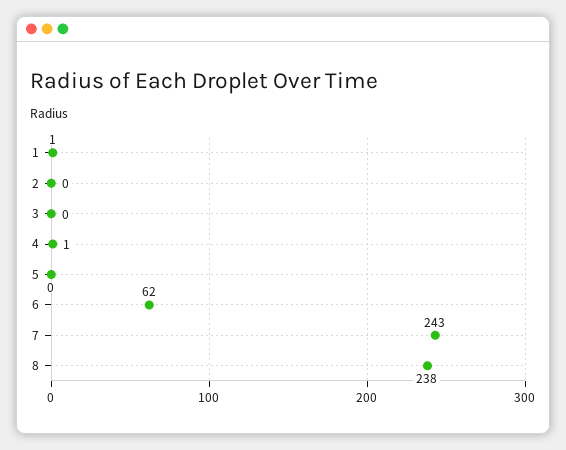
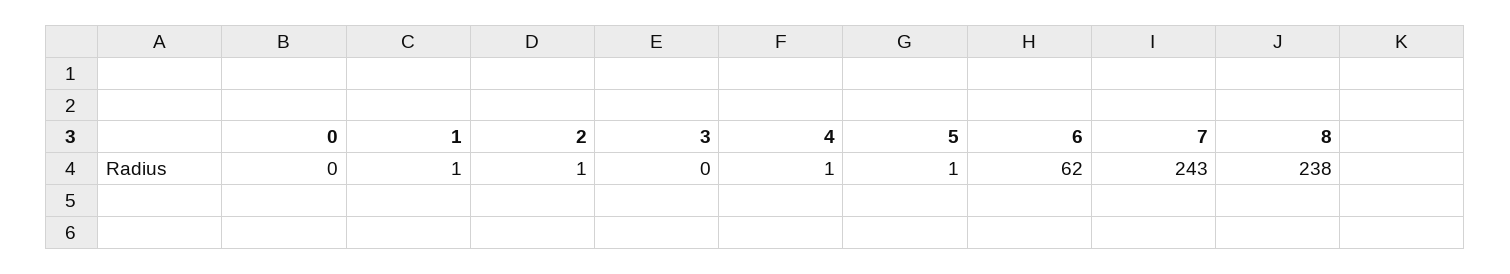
  {
    "1": 1,
-   "2": 0,
+   "2": 1,
    "3": 0,
    "4": 1,
-   "5": 0,
+   "5": 1,
    "6": 62,
    "7": 243,
-   "8": 238
+   "8": 238,
+   "0": 0
  }

